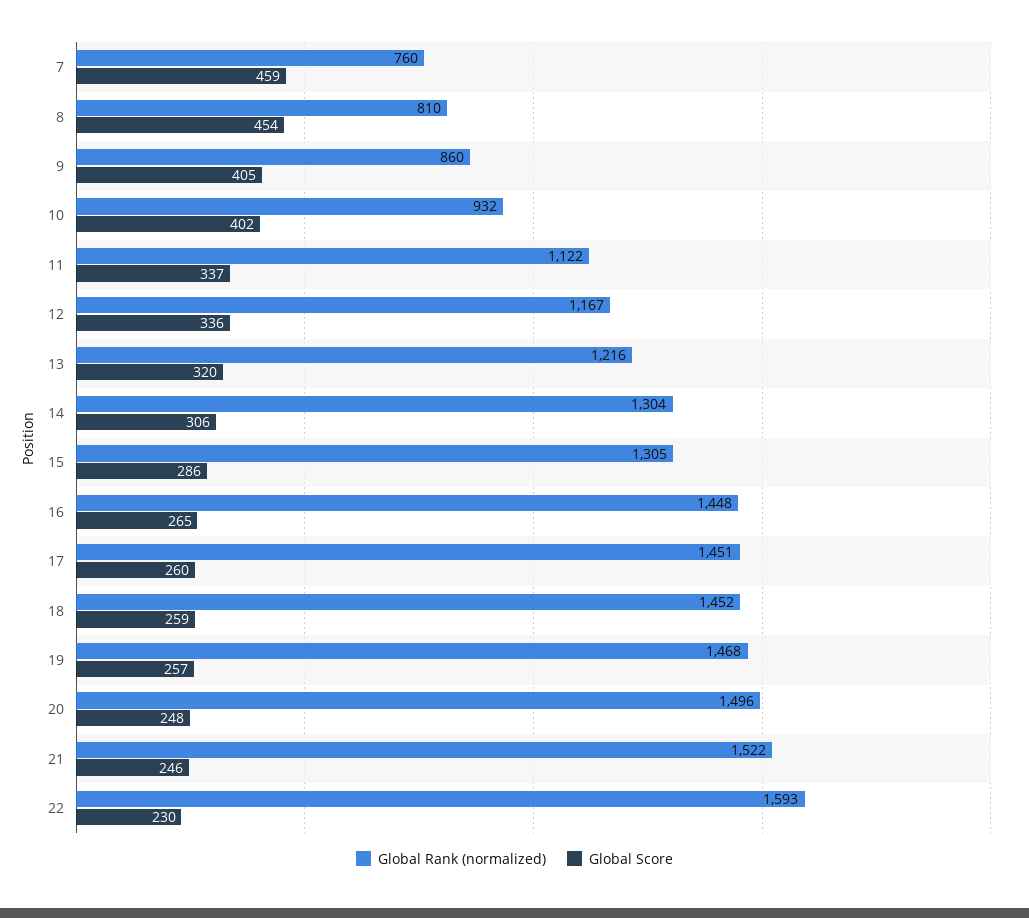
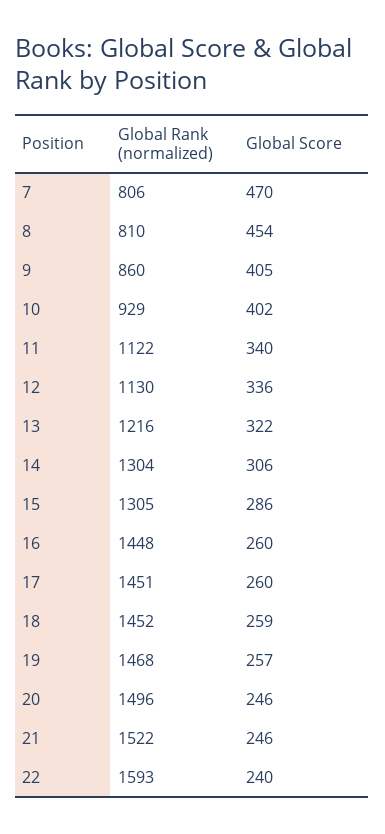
  {
    "Global Rank (normalized)": {
-     "7": 760,
+     "7": 806,
      "8": 810,
      "9": 860,
-     "10": 932,
+     "10": 929,
      "11": 1122,
-     "12": 1167,
+     "12": 1130,
      "13": 1216,
      "14": 1304,
      "15": 1305,
      "16": 1448,
      "17": 1451,
      "18": 1452,
      "19": 1468,
      "20": 1496,
      "21": 1522,
      "22": 1593
    },
    "Global Score": {
-     "7": 459,
+     "7": 470,
      "8": 454,
      "9": 405,
      "10": 402,
-     "11": 337,
+     "11": 340,
      "12": 336,
-     "13": 320,
+     "13": 322,
      "14": 306,
      "15": 286,
-     "16": 265,
+     "16": 260,
      "17": 260,
      "18": 259,
      "19": 257,
-     "20": 248,
+     "20": 246,
      "21": 246,
-     "22": 230
+     "22": 240
    }
  }

